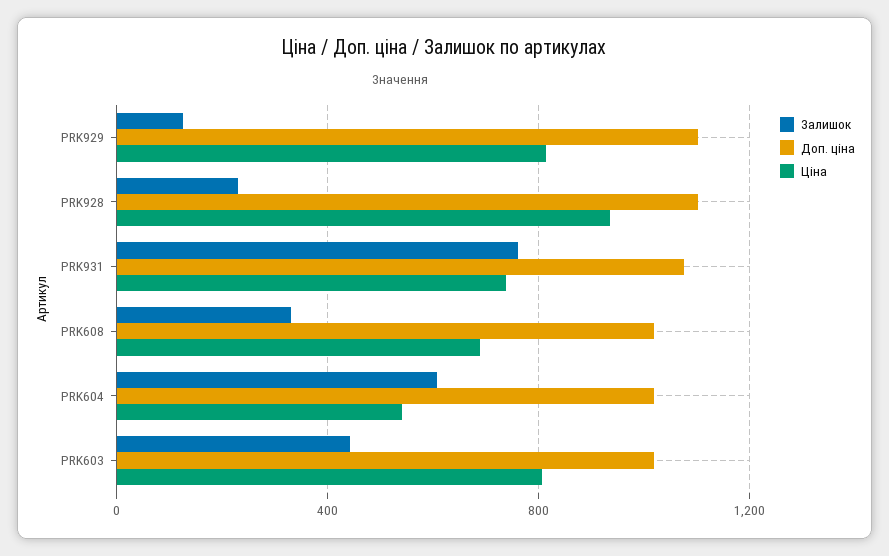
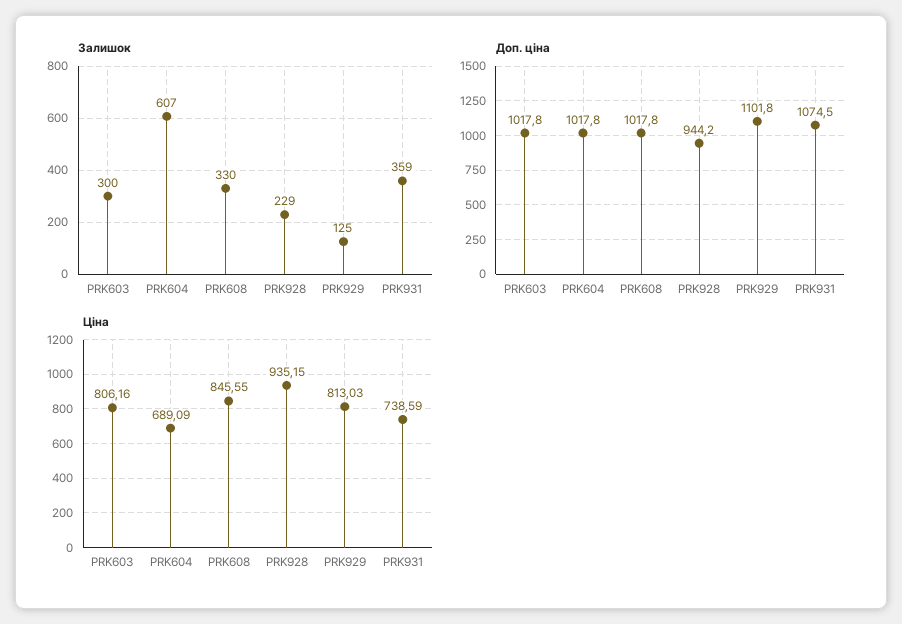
  {
    "Залишок": {
      "PRK929": 125,
      "PRK928": 229,
-     "PRK931": 750,
+     "PRK931": 359,
      "PRK608": 330,
      "PRK604": 607,
-     "PRK603": 450
+     "PRK603": 300
    },
    "Доп. ціна": {
      "PRK929": 1101.8,
-     "PRK928": 1100,
+     "PRK928": 944.2,
      "PRK931": 1074.5,
      "PRK608": 1017.8,
      "PRK604": 1017.8,
      "PRK603": 1017.8
    },
    "Ціна": {
      "PRK929": 813.03,
      "PRK928": 935.15,
      "PRK931": 738.59,
-     "PRK608": 700,
+     "PRK608": 845.55,
-     "PRK604": 550,
+     "PRK604": 689.09,
      "PRK603": 806.16
    }
  }

